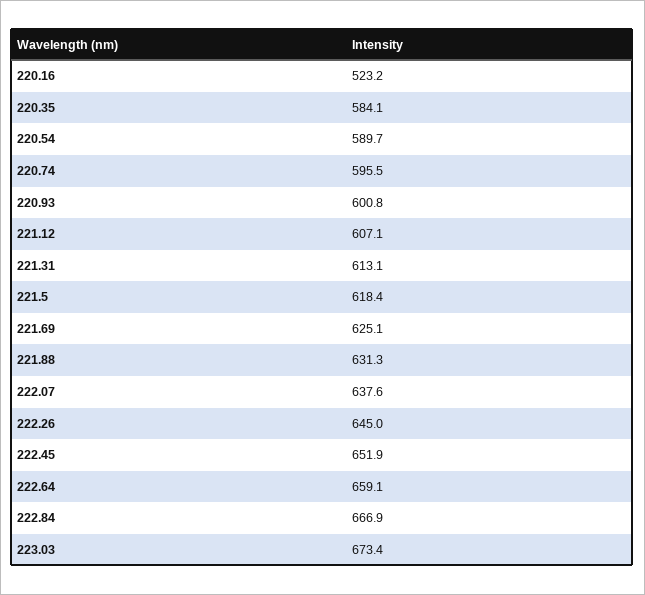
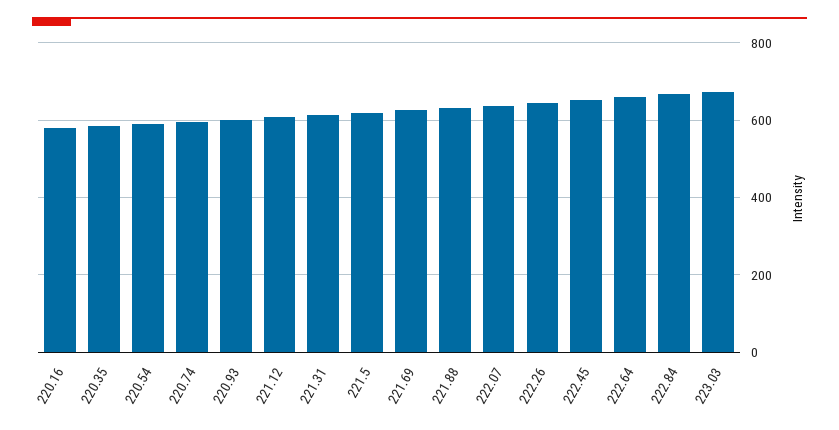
  {
-   "220.16": 523.2,
+   "220.16": 580,
    "220.35": 584.1,
    "220.54": 589.7,
    "220.74": 595.5,
    "220.93": 600.8,
    "221.12": 607.1,
    "221.31": 613.1,
    "221.5": 618.4,
    "221.69": 625.1,
    "221.88": 631.3,
    "222.07": 637.6,
    "222.26": 645,
    "222.45": 651.9,
    "222.64": 659.1,
    "222.84": 666.9,
    "223.03": 673.4
  }

